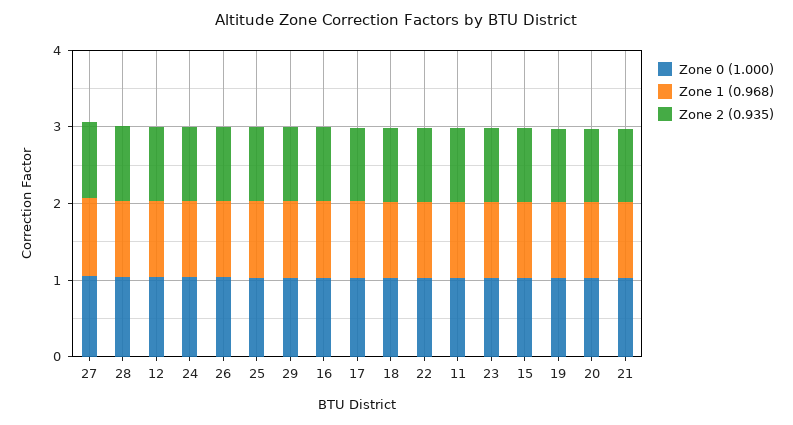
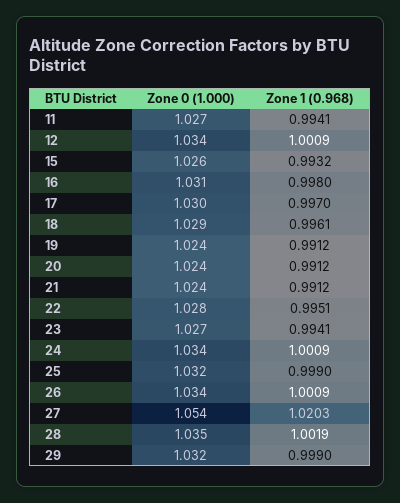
  {
    "Zone 0 (1.000)": {
      "27": 1.054,
      "28": 1.035,
      "12": 1.034,
      "24": 1.034,
      "26": 1.034,
      "25": 1.032,
      "29": 1.032,
      "16": 1.031,
      "17": 1.03,
      "18": 1.029,
      "22": 1.028,
      "11": 1.027,
      "23": 1.027,
      "15": 1.026,
      "19": 1.024,
      "20": 1.024,
      "21": 1.024
    },
    "Zone 1 (0.968)": {
      "27": 1.0203,
      "28": 1.0019,
      "12": 1.0009,
      "24": 1.0009,
      "26": 1.0009,
      "25": 0.999,
      "29": 0.999,
      "16": 0.998,
      "17": 0.997,
      "18": 0.9961,
      "22": 0.9951,
      "11": 0.9941,
      "23": 0.9941,
      "15": 0.9932,
      "19": 0.9912,
      "20": 0.9912,
      "21": 0.9912
-   },
+   }
-   "Zone 2 (0.935)": {
-     "27": 1,
-     "28": 1,
-     "12": 1,
-     "24": 1,
-     "26": 1,
-     "25": 1,
-     "29": 1,
-     "16": 1,
-     "17": 1,
-     "18": 1,
-     "22": 1,
-     "11": 1,
-     "23": 1,
-     "15": 1,
-     "19": 1,
-     "20": 1,
-     "21": 1
-   }
  }

